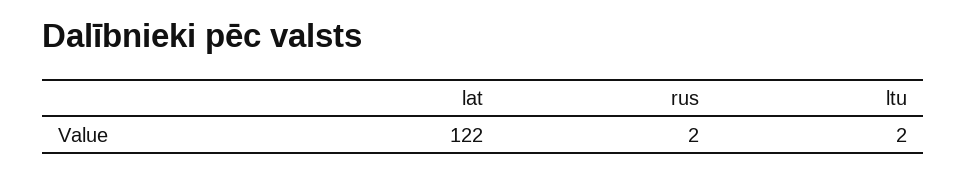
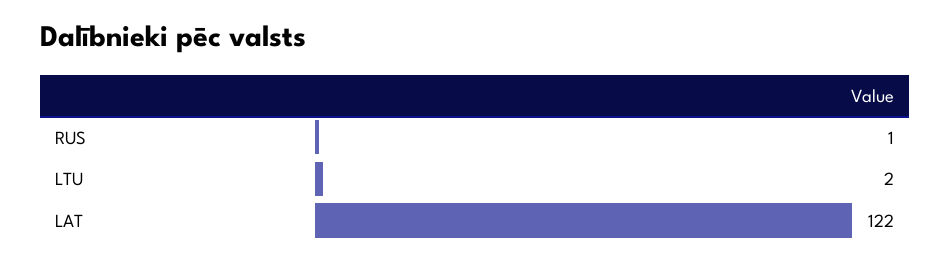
  {
    "lat": 122,
-   "rus": 2,
+   "rus": 1,
    "ltu": 2
  }

